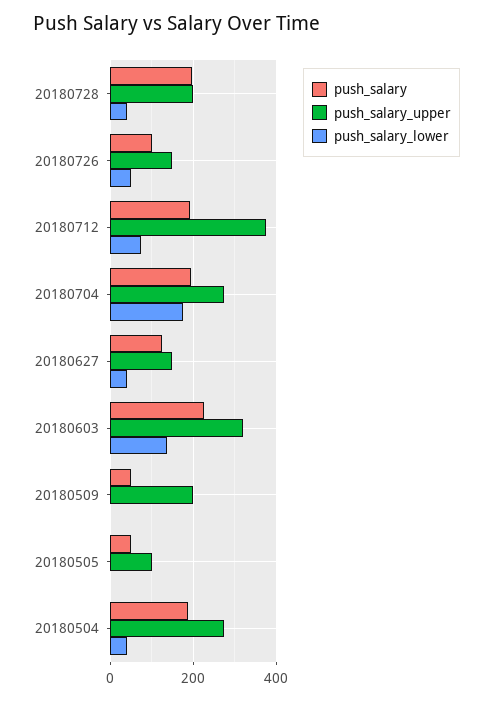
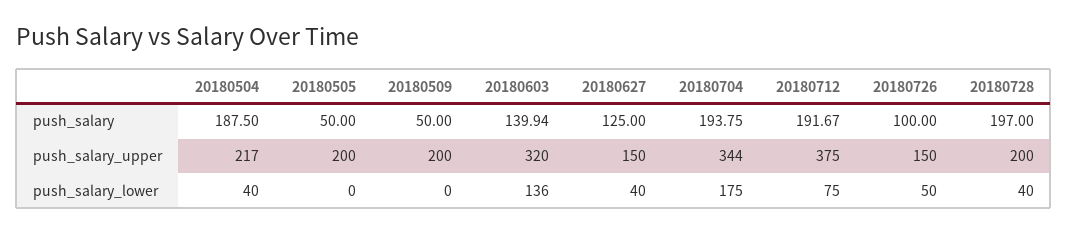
  {
    "push_salary": {
      "20180728": 197,
      "20180726": 100,
      "20180712": 191.67,
      "20180704": 193.75,
      "20180627": 125,
-     "20180603": 220,
+     "20180603": 139.94,
      "20180509": 50,
      "20180505": 50,
      "20180504": 187.5
    },
    "push_salary_upper": {
      "20180728": 200,
      "20180726": 150,
      "20180712": 375,
-     "20180704": 280,
+     "20180704": 344,
      "20180627": 150,
      "20180603": 320,
      "20180509": 200,
-     "20180505": 100,
+     "20180505": 200,
-     "20180504": 280
+     "20180504": 217
    },
    "push_salary_lower": {
      "20180728": 40,
      "20180726": 50,
      "20180712": 75,
      "20180704": 175,
      "20180627": 40,
      "20180603": 136,
      "20180509": 0,
      "20180505": 0,
      "20180504": 40
    }
  }

